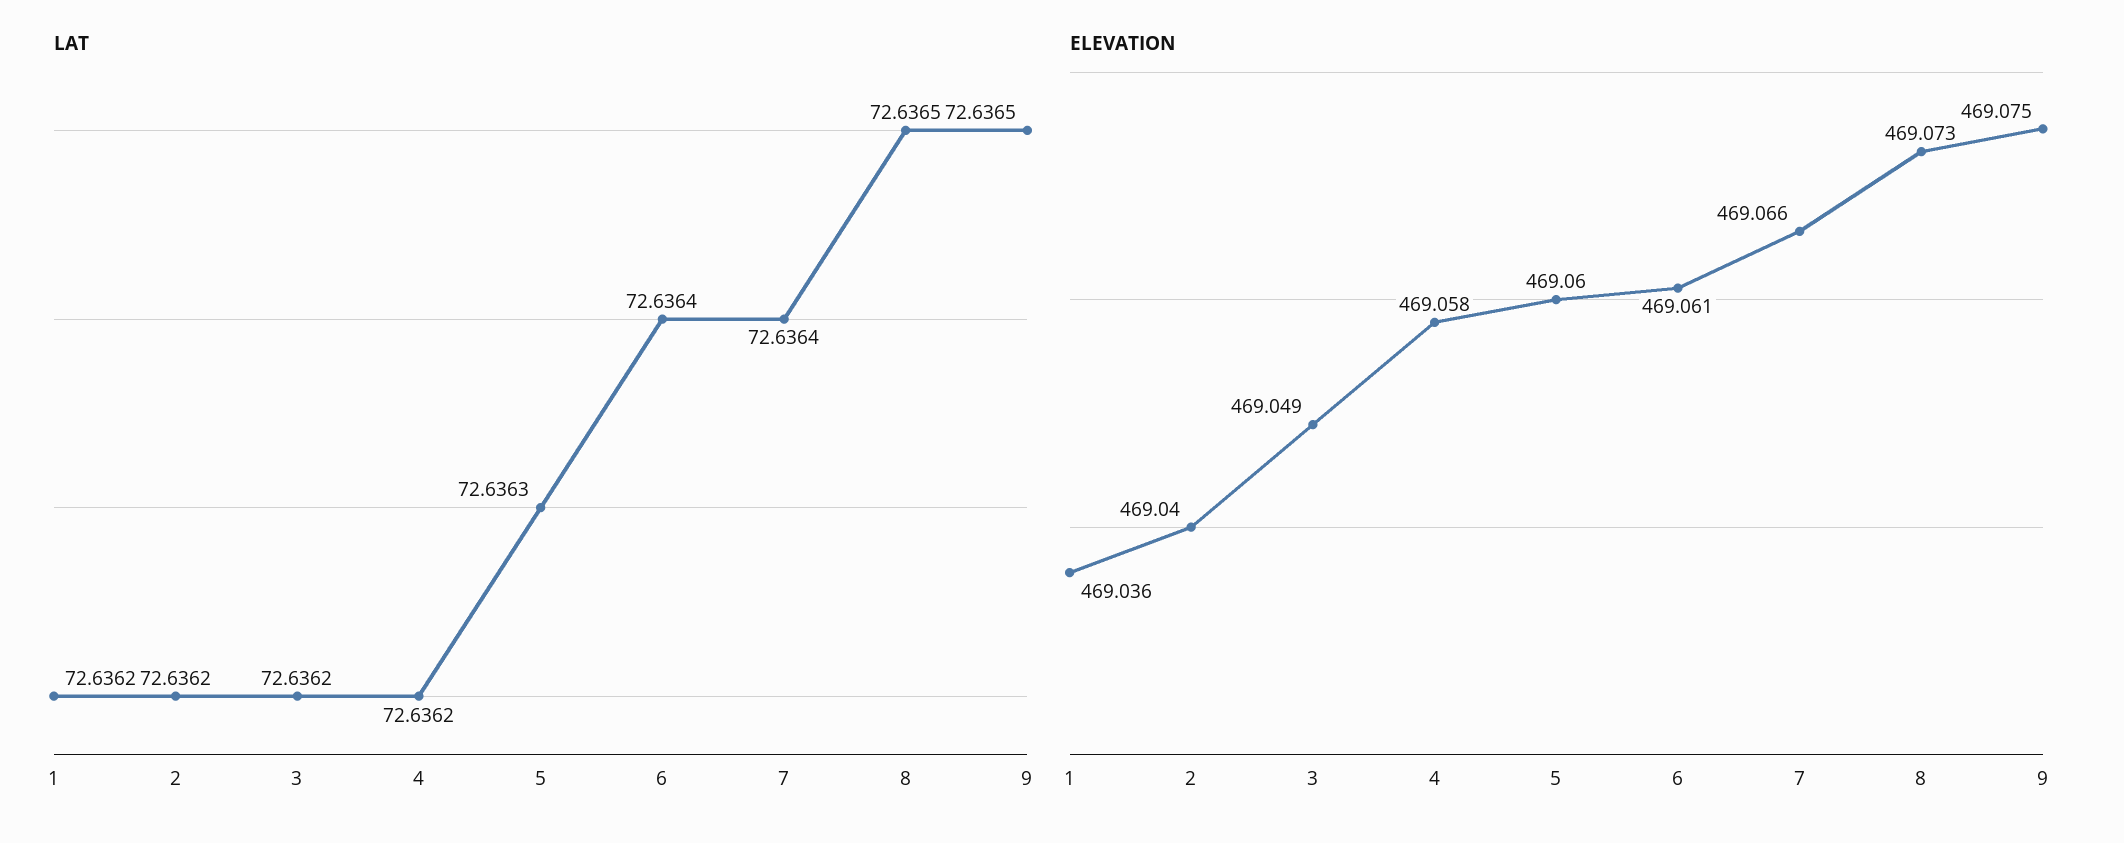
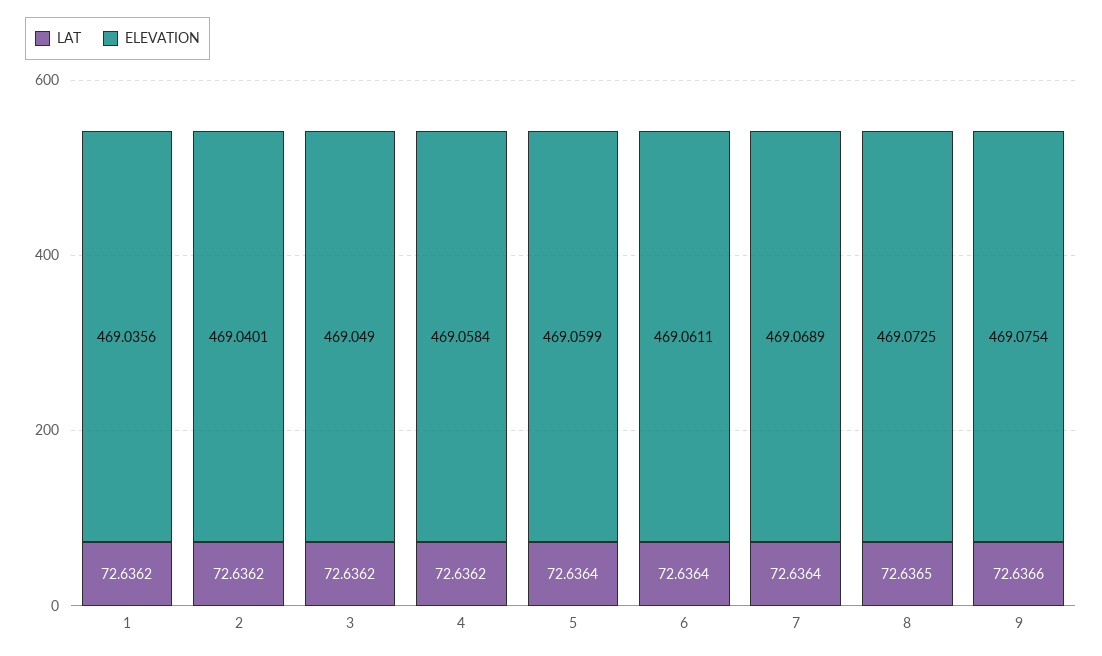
  {
    "LAT": {
      "1": 72.6362,
      "2": 72.6362,
      "3": 72.6362,
      "4": 72.6362,
-     "5": 72.6363,
+     "5": 72.6364,
      "6": 72.6364,
      "7": 72.6364,
      "8": 72.6365,
-     "9": 72.6365
+     "9": 72.6366
    },
    "ELEVATION": {
      "1": 469.0356,
      "2": 469.0401,
      "3": 469.049,
      "4": 469.0584,
      "5": 469.0599,
      "6": 469.0611,
-     "7": 469.066,
+     "7": 469.0689,
      "8": 469.0725,
      "9": 469.0754
    }
  }

